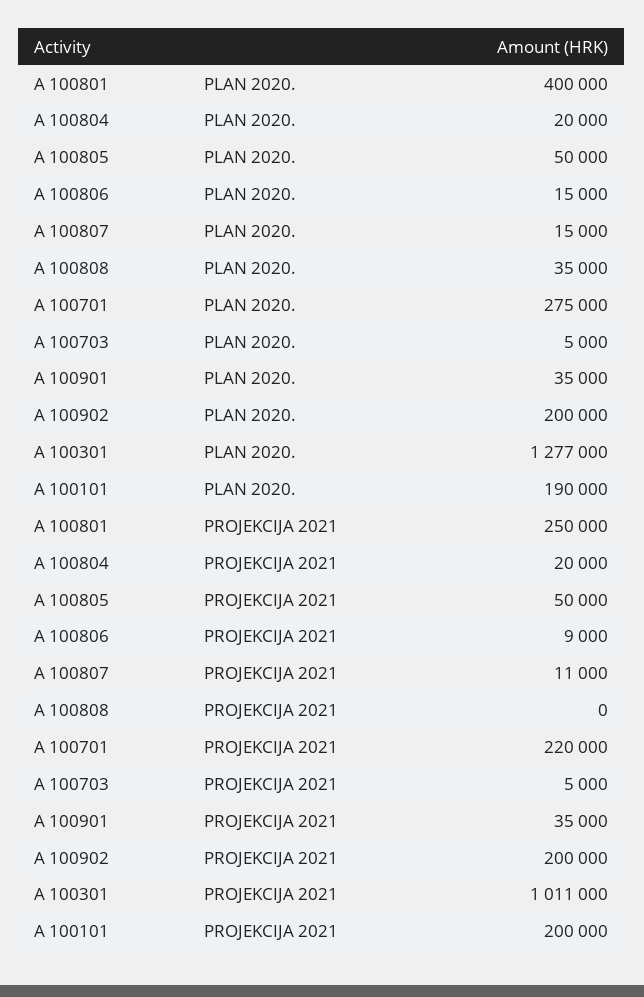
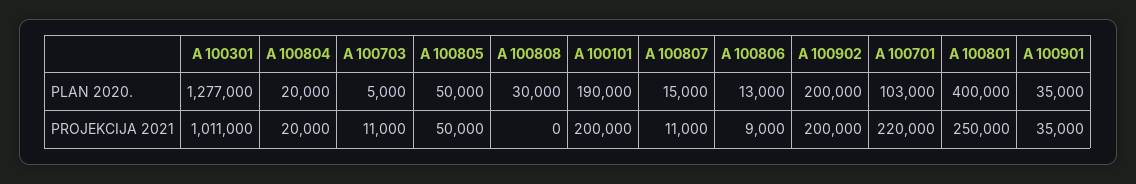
  {
    "A 100801": {
      "PLAN 2020.": 400000,
      "PROJEKCIJA 2021": 250000
    },
    "A 100804": {
      "PLAN 2020.": 20000,
      "PROJEKCIJA 2021": 20000
    },
    "A 100805": {
      "PLAN 2020.": 50000,
      "PROJEKCIJA 2021": 50000
    },
    "A 100806": {
-     "PLAN 2020.": 15000,
+     "PLAN 2020.": 13000,
      "PROJEKCIJA 2021": 9000
    },
    "A 100807": {
      "PLAN 2020.": 15000,
      "PROJEKCIJA 2021": 11000
    },
    "A 100808": {
-     "PLAN 2020.": 35000,
+     "PLAN 2020.": 30000,
      "PROJEKCIJA 2021": 0
    },
    "A 100701": {
-     "PLAN 2020.": 275000,
+     "PLAN 2020.": 103000,
      "PROJEKCIJA 2021": 220000
    },
    "A 100703": {
      "PLAN 2020.": 5000,
-     "PROJEKCIJA 2021": 5000
+     "PROJEKCIJA 2021": 11000
    },
    "A 100901": {
      "PLAN 2020.": 35000,
      "PROJEKCIJA 2021": 35000
    },
    "A 100902": {
      "PLAN 2020.": 200000,
      "PROJEKCIJA 2021": 200000
    },
    "A 100301": {
      "PLAN 2020.": 1277000,
      "PROJEKCIJA 2021": 1011000
    },
    "A 100101": {
      "PLAN 2020.": 190000,
      "PROJEKCIJA 2021": 200000
    }
  }

